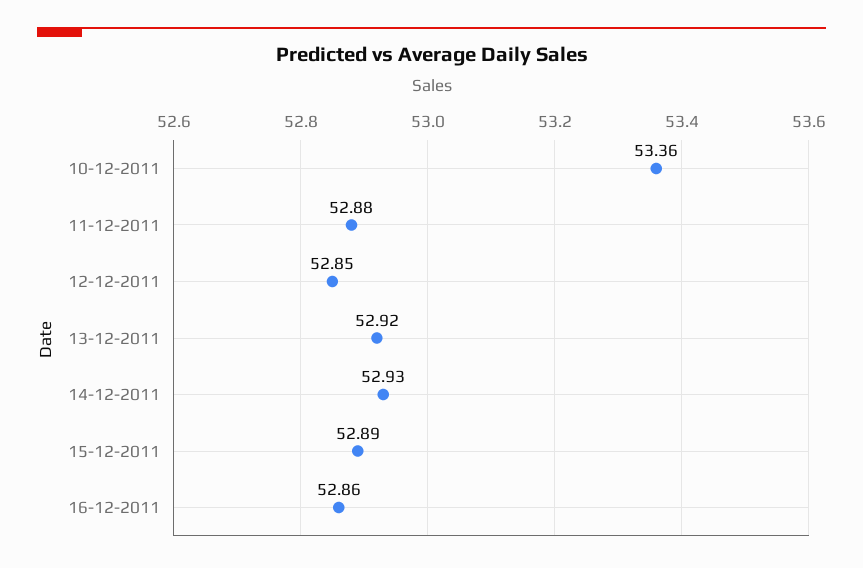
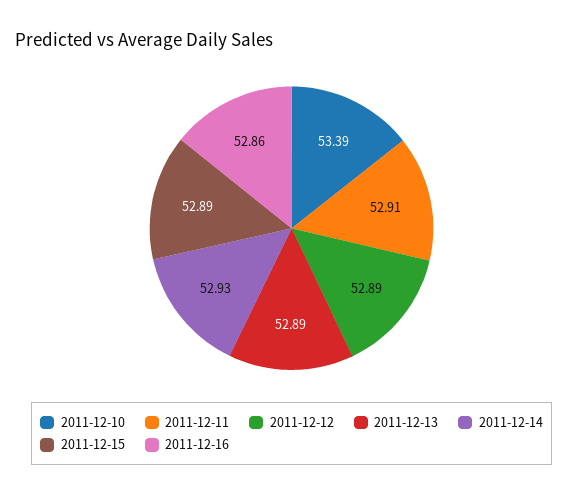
  {
-   "10-12-2011": 53.36,
+   "10-12-2011": 53.39,
-   "11-12-2011": 52.88,
+   "11-12-2011": 52.91,
-   "12-12-2011": 52.85,
+   "12-12-2011": 52.89,
-   "13-12-2011": 52.92,
+   "13-12-2011": 52.89,
    "14-12-2011": 52.93,
    "15-12-2011": 52.89,
    "16-12-2011": 52.86
  }

